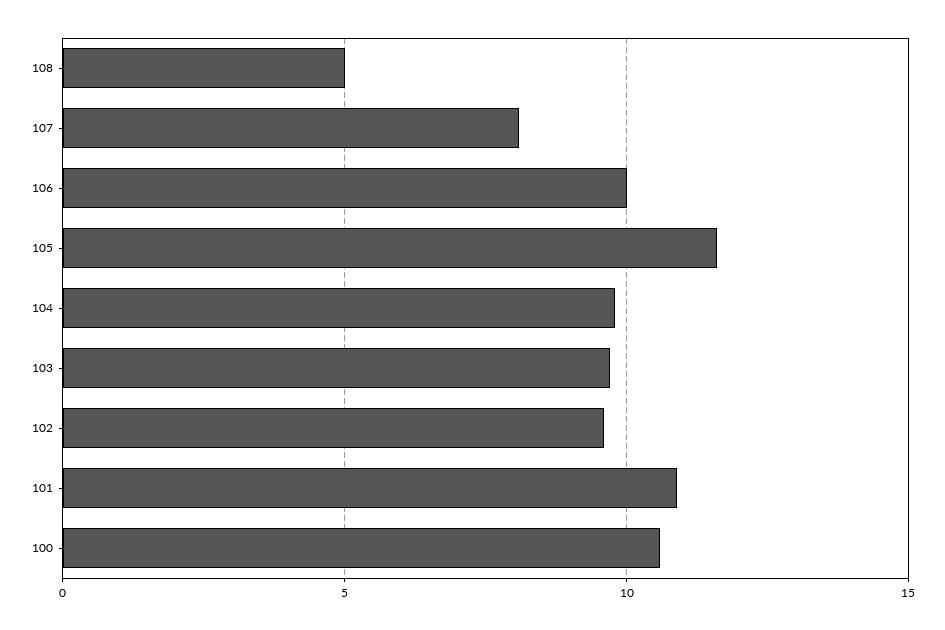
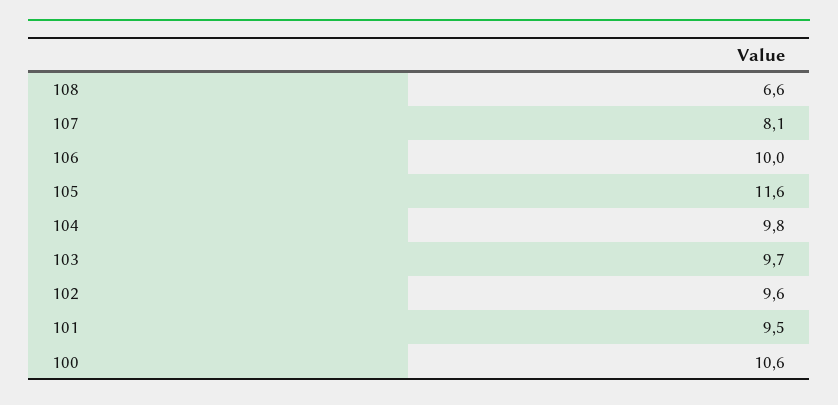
  {
-   "108": 5,
+   "108": 6.6,
    "107": 8.1,
    "106": 10,
    "105": 11.6,
    "104": 9.8,
    "103": 9.7,
    "102": 9.6,
-   "101": 11,
+   "101": 9.5,
    "100": 10.6
  }

